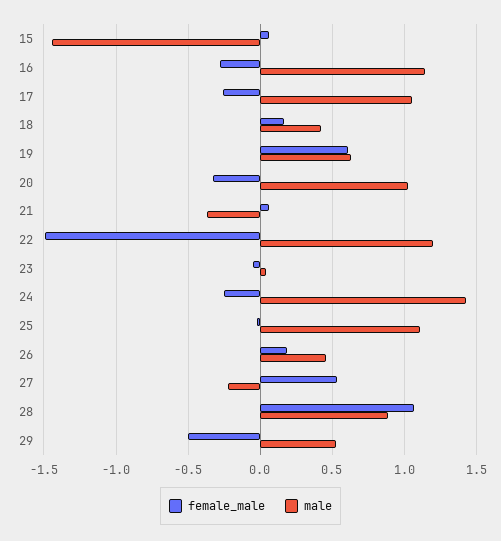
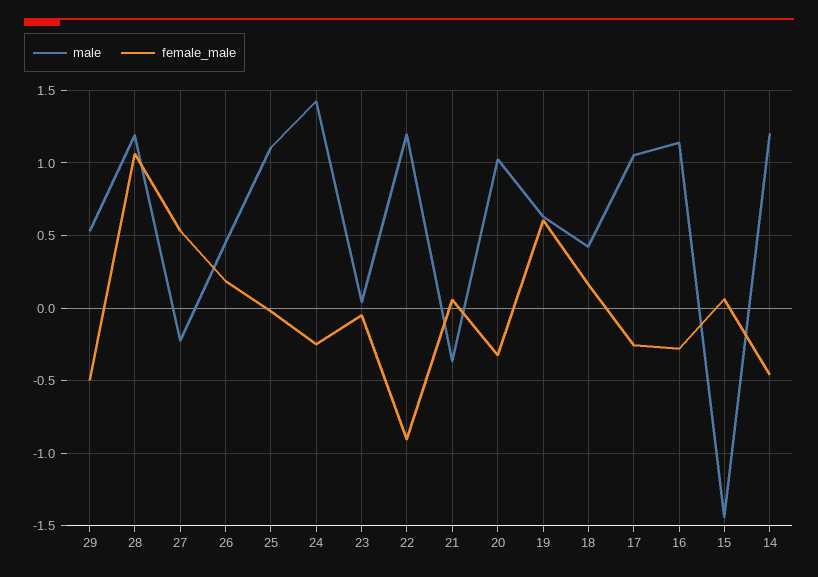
  {
    "female_male": {
      "15": 0.05,
      "16": -0.3,
      "17": -0.25,
      "18": 0.15,
      "19": 0.6,
      "20": -0.35,
      "21": 0.05,
-     "22": -1.5,
+     "22": -0.9,
      "23": -0.05,
      "24": -0.25,
      "25": 0,
      "26": 0.2,
      "27": 0.55,
      "28": 1.05,
-     "29": -0.5
+     "29": -0.5,
+     "14": -0.45
    },
    "male": {
      "15": -1.45,
      "16": 1.15,
      "17": 1.05,
      "18": 0.4,
      "19": 0.65,
      "20": 1.05,
      "21": -0.35,
      "22": 1.2,
      "23": 0.05,
      "24": 1.4,
      "25": 1.1,
      "26": 0.45,
      "27": -0.25,
-     "28": 0.9,
+     "28": 1.2,
-     "29": 0.55
+     "29": 0.55,
+     "14": 1.2
    }
  }

